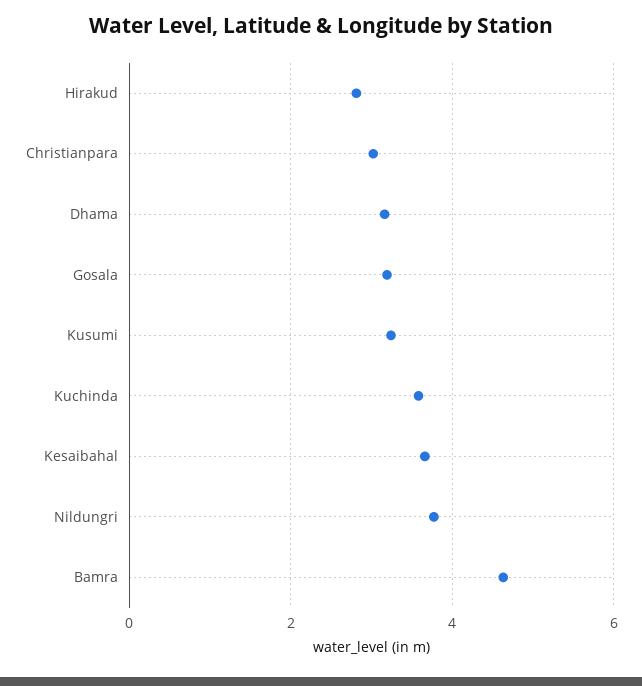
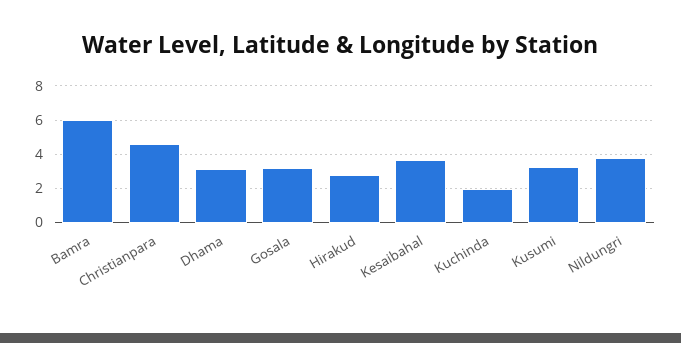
  {
    "Hirakud": 2.8,
-   "Christianpara": 3,
+   "Christianpara": 4.5,
    "Dhama": 3.2,
    "Gosala": 3.2,
    "Kusumi": 3.2,
-   "Kuchinda": 3.6,
+   "Kuchinda": 2,
    "Kesaibahal": 3.6,
    "Nildungri": 3.8,
-   "Bamra": 4.6
+   "Bamra": 6
  }

